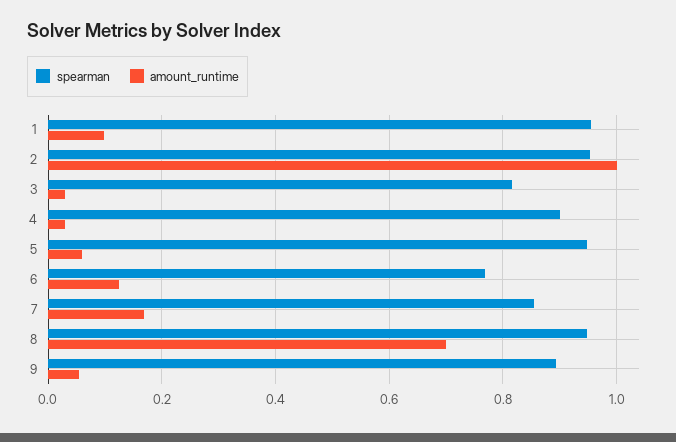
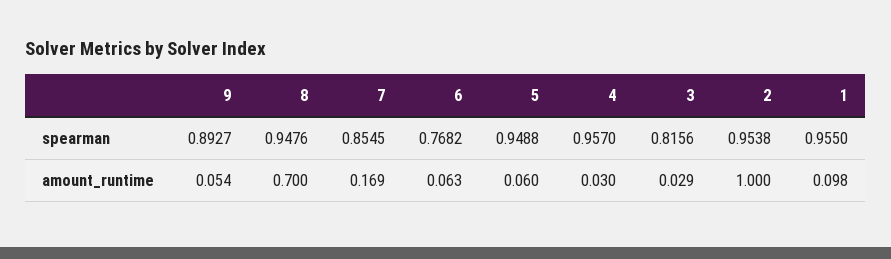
  {
    "spearman": {
      "1": 0.955,
      "2": 0.9538,
      "3": 0.8156,
-     "4": 0.9,
+     "4": 0.957,
      "5": 0.9488,
      "6": 0.7682,
      "7": 0.8545,
      "8": 0.9476,
      "9": 0.8927
    },
    "amount_runtime": {
      "1": 0.098,
      "2": 1,
      "3": 0.029,
      "4": 0.03,
      "5": 0.06,
-     "6": 0.12,
+     "6": 0.063,
      "7": 0.169,
      "8": 0.7,
      "9": 0.054
    }
  }

